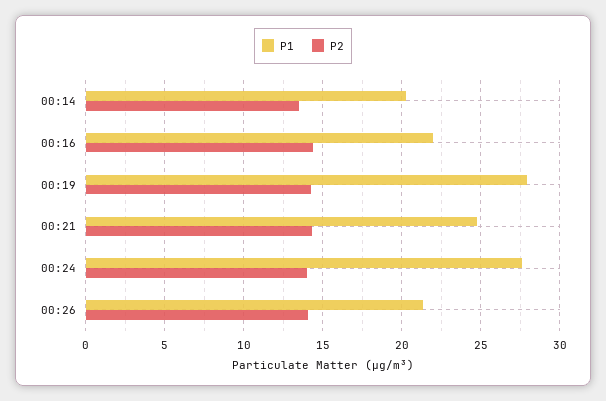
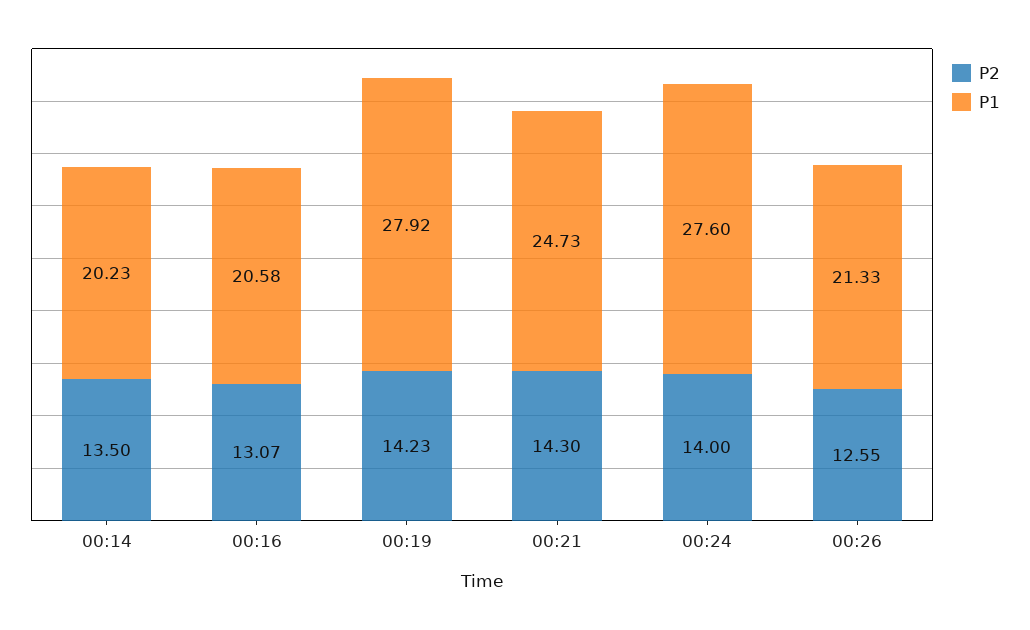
  {
    "P1": {
      "00:14": 20.23,
-     "00:16": 22,
+     "00:16": 20.58,
      "00:19": 27.92,
      "00:21": 24.73,
      "00:24": 27.6,
      "00:26": 21.33
    },
    "P2": {
      "00:14": 13.5,
-     "00:16": 14.5,
+     "00:16": 13.07,
      "00:19": 14.23,
      "00:21": 14.3,
      "00:24": 14,
-     "00:26": 14
+     "00:26": 12.55
    }
  }

